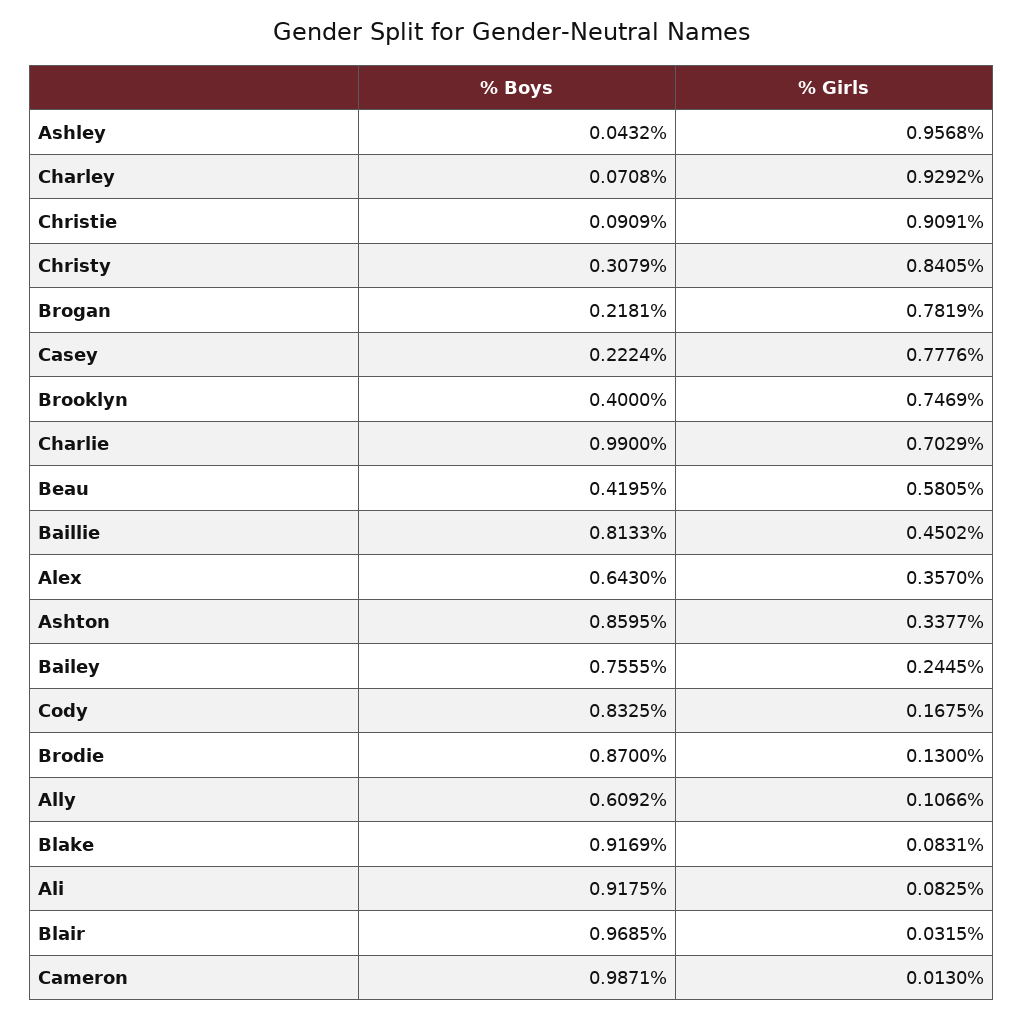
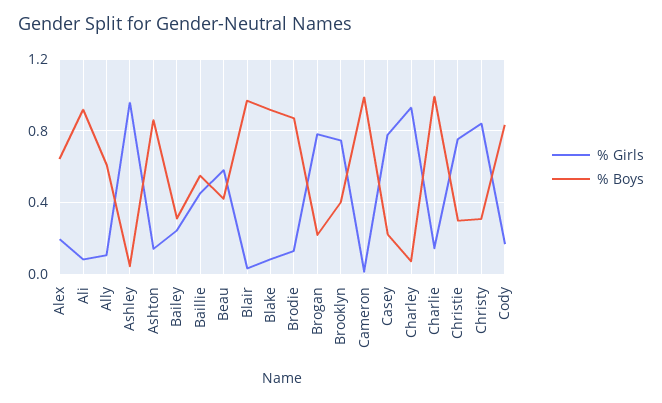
  {
    "% Boys": {
      "Ashley": 0.0432,
      "Charley": 0.0708,
-     "Christie": 0.0909,
+     "Christie": 0.3,
      "Christy": 0.3079,
      "Brogan": 0.2181,
      "Casey": 0.2224,
      "Brooklyn": 0.4,
      "Charlie": 0.99,
      "Beau": 0.4195,
-     "Baillie": 0.8133,
+     "Baillie": 0.55,
      "Alex": 0.643,
      "Ashton": 0.8595,
-     "Bailey": 0.7555,
+     "Bailey": 0.3,
      "Cody": 0.8325,
      "Brodie": 0.87,
      "Ally": 0.6092,
      "Blake": 0.9169,
      "Ali": 0.9175,
      "Blair": 0.9685,
      "Cameron": 0.9871
    },
    "% Girls": {
      "Ashley": 0.9568,
      "Charley": 0.9292,
-     "Christie": 0.9091,
+     "Christie": 0.75,
      "Christy": 0.8405,
      "Brogan": 0.7819,
      "Casey": 0.7776,
      "Brooklyn": 0.7469,
-     "Charlie": 0.7029,
+     "Charlie": 0.15,
      "Beau": 0.5805,
      "Baillie": 0.4502,
-     "Alex": 0.357,
+     "Alex": 0.2,
-     "Ashton": 0.3377,
+     "Ashton": 0.15,
      "Bailey": 0.2445,
      "Cody": 0.1675,
      "Brodie": 0.13,
      "Ally": 0.1066,
      "Blake": 0.0831,
      "Ali": 0.0825,
      "Blair": 0.0315,
      "Cameron": 0.013
    }
  }

